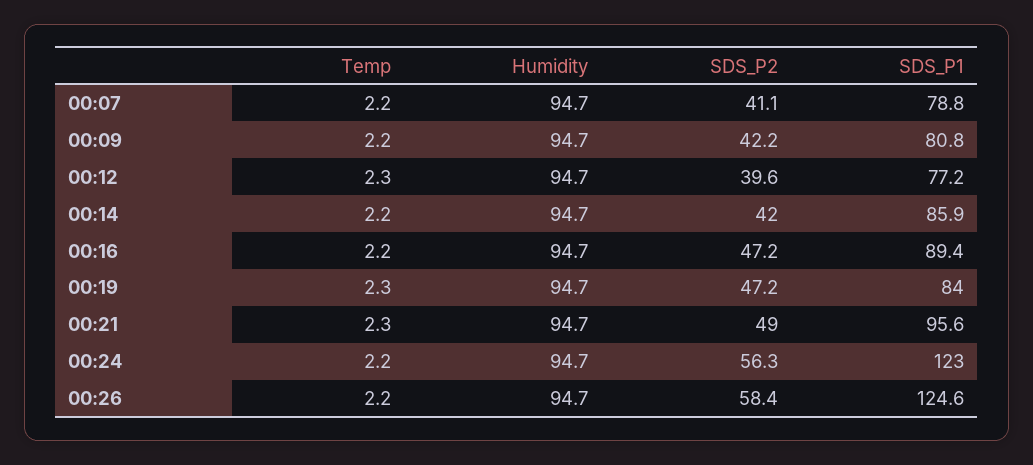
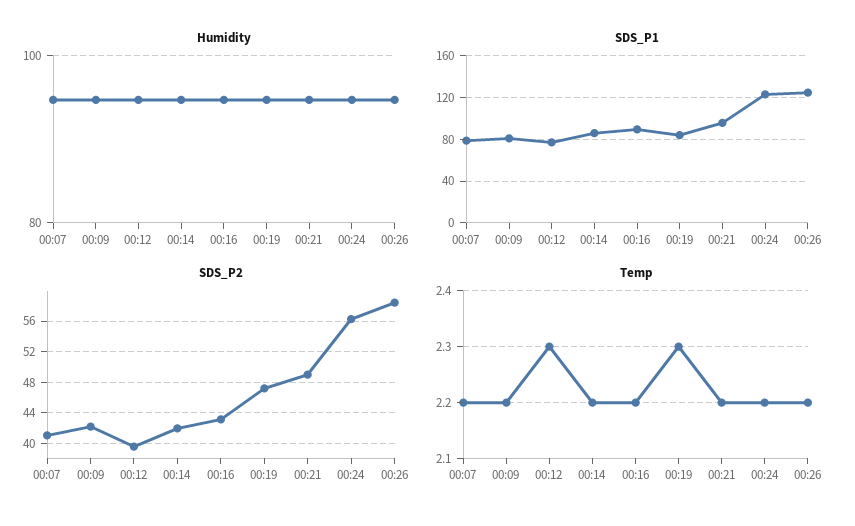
  {
    "Temp": {
      "00:07": 2.2,
      "00:09": 2.2,
      "00:12": 2.3,
      "00:14": 2.2,
      "00:16": 2.2,
      "00:19": 2.3,
-     "00:21": 2.3,
+     "00:21": 2.2,
      "00:24": 2.2,
      "00:26": 2.2
    },
    "Humidity": {
      "00:07": 94.7,
      "00:09": 94.7,
      "00:12": 94.7,
      "00:14": 94.7,
      "00:16": 94.7,
      "00:19": 94.7,
      "00:21": 94.7,
      "00:24": 94.7,
      "00:26": 94.7
    },
    "SDS_P2": {
      "00:07": 41.1,
      "00:09": 42.2,
      "00:12": 39.6,
      "00:14": 42,
-     "00:16": 47.2,
+     "00:16": 43,
      "00:19": 47.2,
      "00:21": 49,
      "00:24": 56.3,
      "00:26": 58.4
    },
    "SDS_P1": {
      "00:07": 78.8,
      "00:09": 80.8,
      "00:12": 77.2,
      "00:14": 85.9,
      "00:16": 89.4,
      "00:19": 84,
      "00:21": 95.6,
      "00:24": 123,
      "00:26": 124.6
    }
  }

